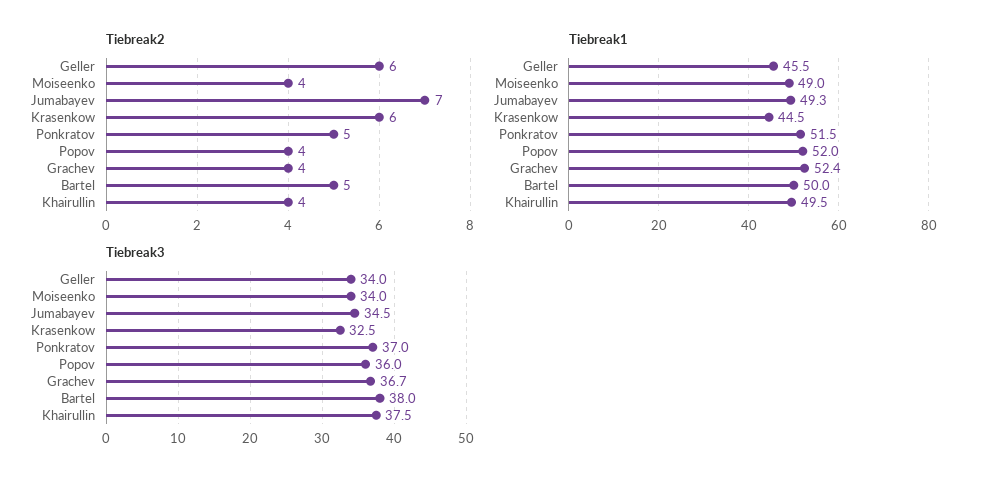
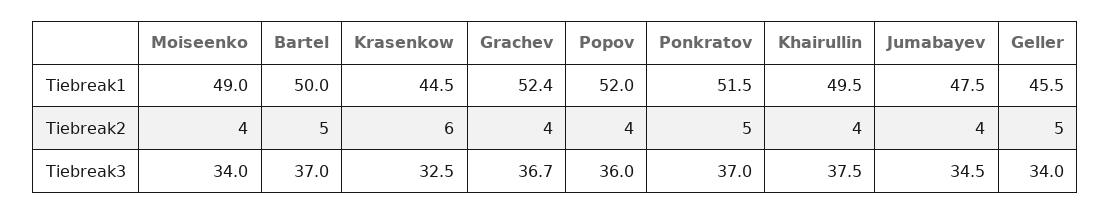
  {
    "Tiebreak2": {
-     "Geller": 6,
+     "Geller": 5,
      "Moiseenko": 4,
-     "Jumabayev": 7,
+     "Jumabayev": 4,
      "Krasenkow": 6,
      "Ponkratov": 5,
      "Popov": 4,
      "Grachev": 4,
      "Bartel": 5,
      "Khairullin": 4
    },
    "Tiebreak1": {
      "Geller": 45.5,
      "Moiseenko": 49,
-     "Jumabayev": 49.3,
+     "Jumabayev": 47.5,
      "Krasenkow": 44.5,
      "Ponkratov": 51.5,
      "Popov": 52,
      "Grachev": 52.4,
      "Bartel": 50,
      "Khairullin": 49.5
    },
    "Tiebreak3": {
      "Geller": 34,
      "Moiseenko": 34,
      "Jumabayev": 34.5,
      "Krasenkow": 32.5,
      "Ponkratov": 37,
      "Popov": 36,
      "Grachev": 36.7,
-     "Bartel": 38,
+     "Bartel": 37,
      "Khairullin": 37.5
    }
  }

